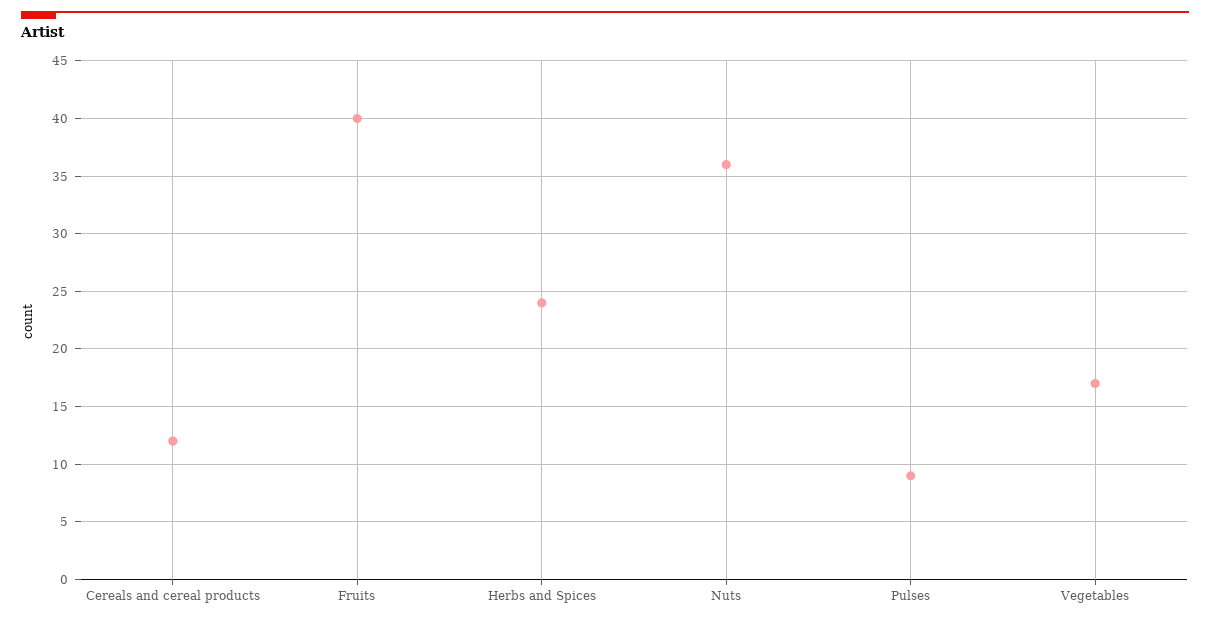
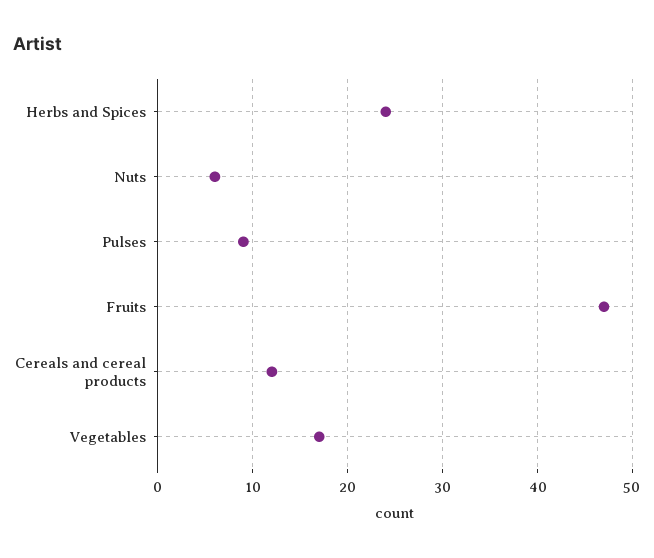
  {
    "Cereals and cereal products": 12,
-   "Fruits": 40,
+   "Fruits": 47,
    "Herbs and Spices": 24,
-   "Nuts": 36,
+   "Nuts": 6,
    "Pulses": 9,
    "Vegetables": 17
  }

